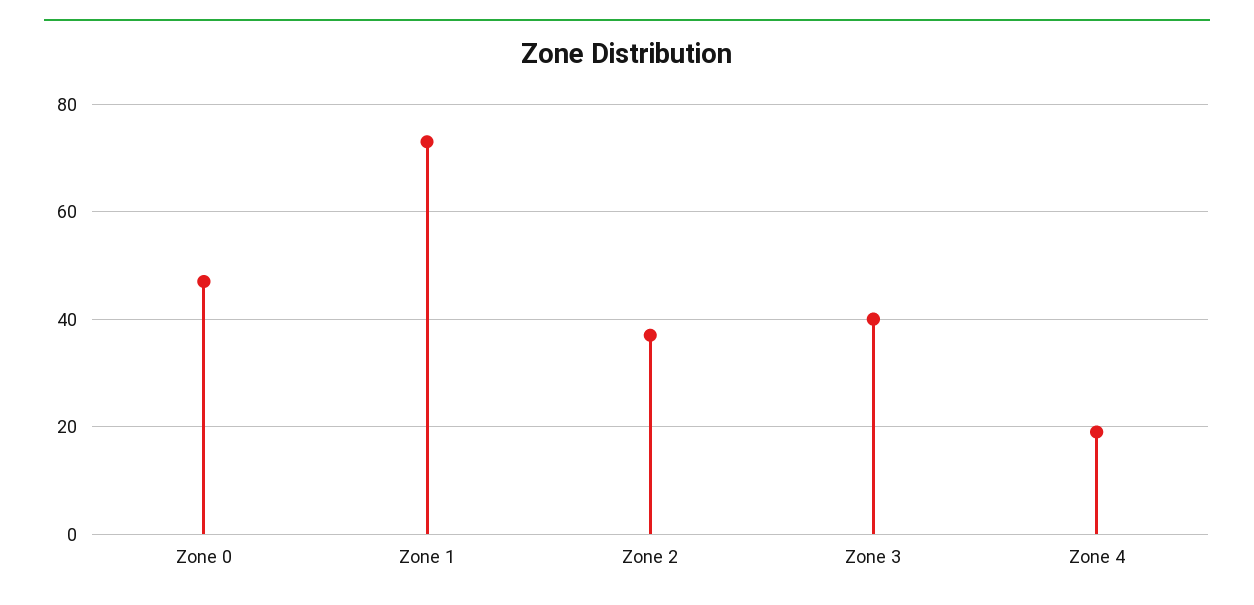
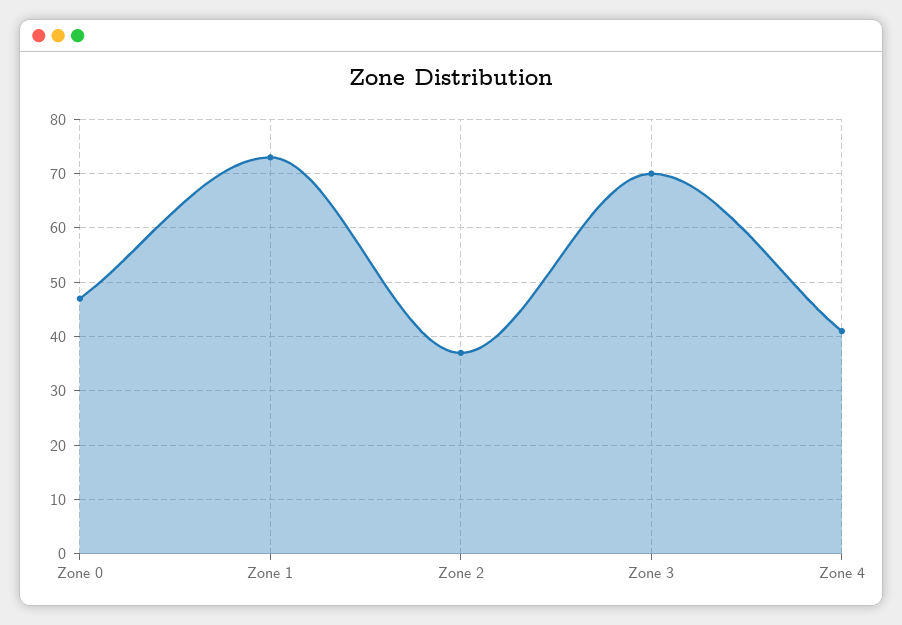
  {
    "Zone 0": 45,
    "Zone 1": 75,
    "Zone 2": 35,
-   "Zone 3": 40,
+   "Zone 3": 70,
-   "Zone 4": 20
+   "Zone 4": 40
  }

